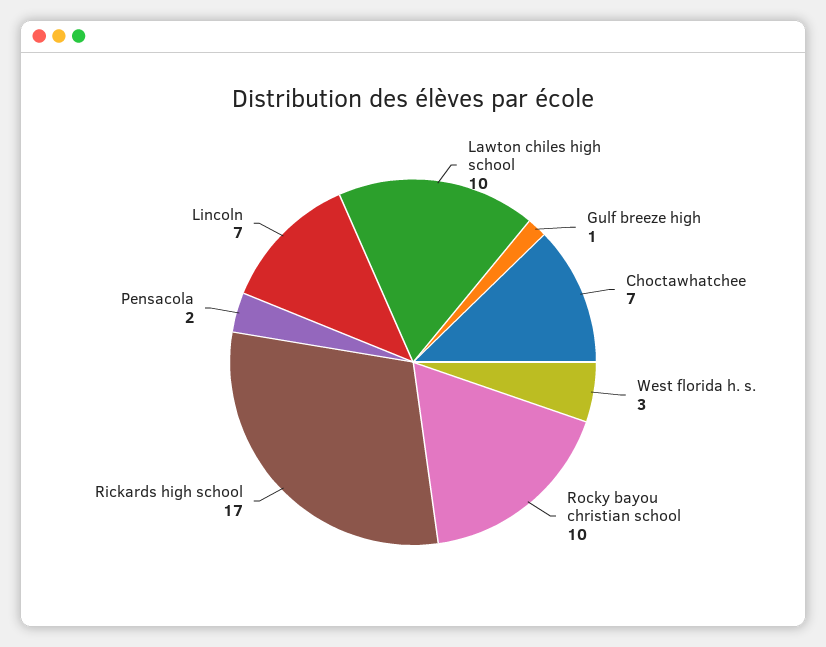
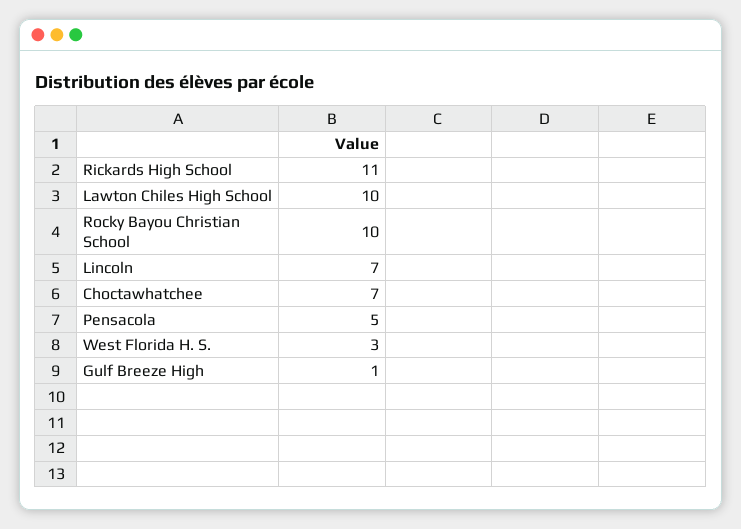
  {
    "Lawton chiles high school": 10,
    "Gulf breeze high": 1,
    "Choctawhatchee": 7,
    "West florida h. s.": 3,
    "Rocky bayou christian school": 10,
-   "Rickards high school": 17,
+   "Rickards high school": 11,
-   "Pensacola": 2,
+   "Pensacola": 5,
    "Lincoln": 7
  }

